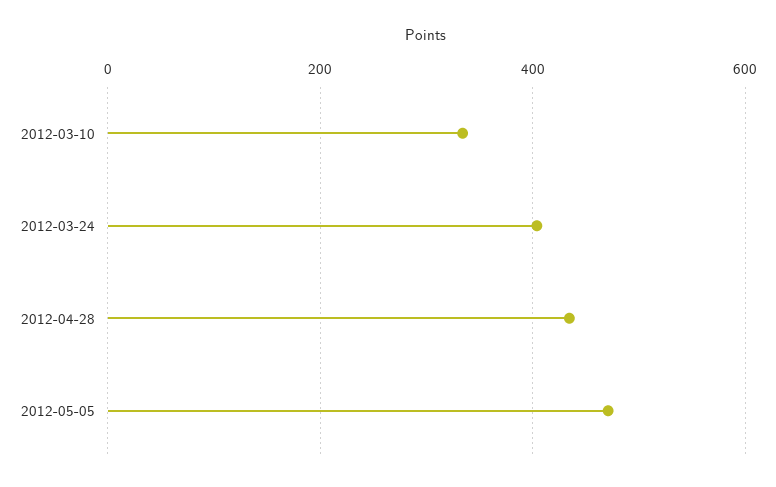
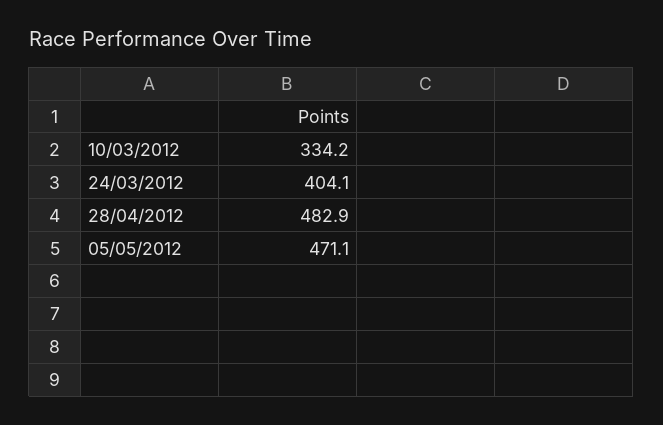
  {
    "2012-03-10": 334.2,
    "2012-03-24": 404.1,
-   "2012-04-28": 440,
+   "2012-04-28": 482.9,
    "2012-05-05": 471.1
  }

